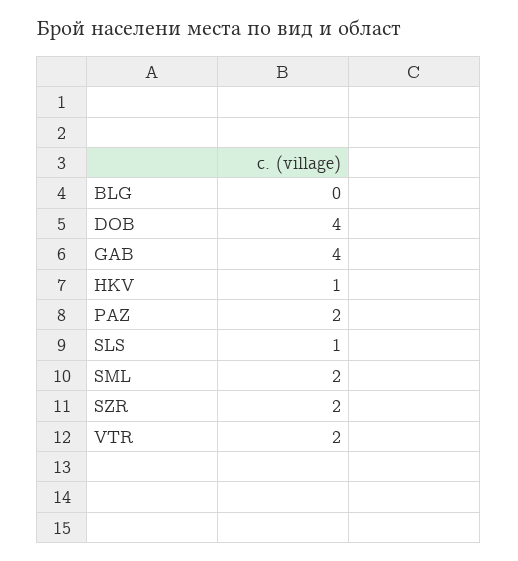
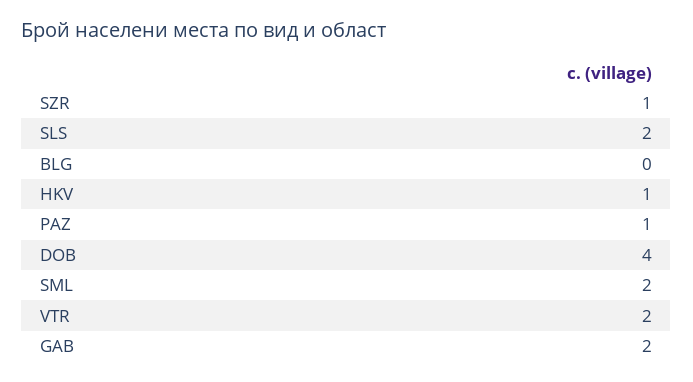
  {
    "BLG": 0,
    "DOB": 4,
-   "GAB": 4,
+   "GAB": 2,
    "HKV": 1,
-   "PAZ": 2,
+   "PAZ": 1,
-   "SLS": 1,
+   "SLS": 2,
    "SML": 2,
-   "SZR": 2,
+   "SZR": 1,
    "VTR": 2
  }

